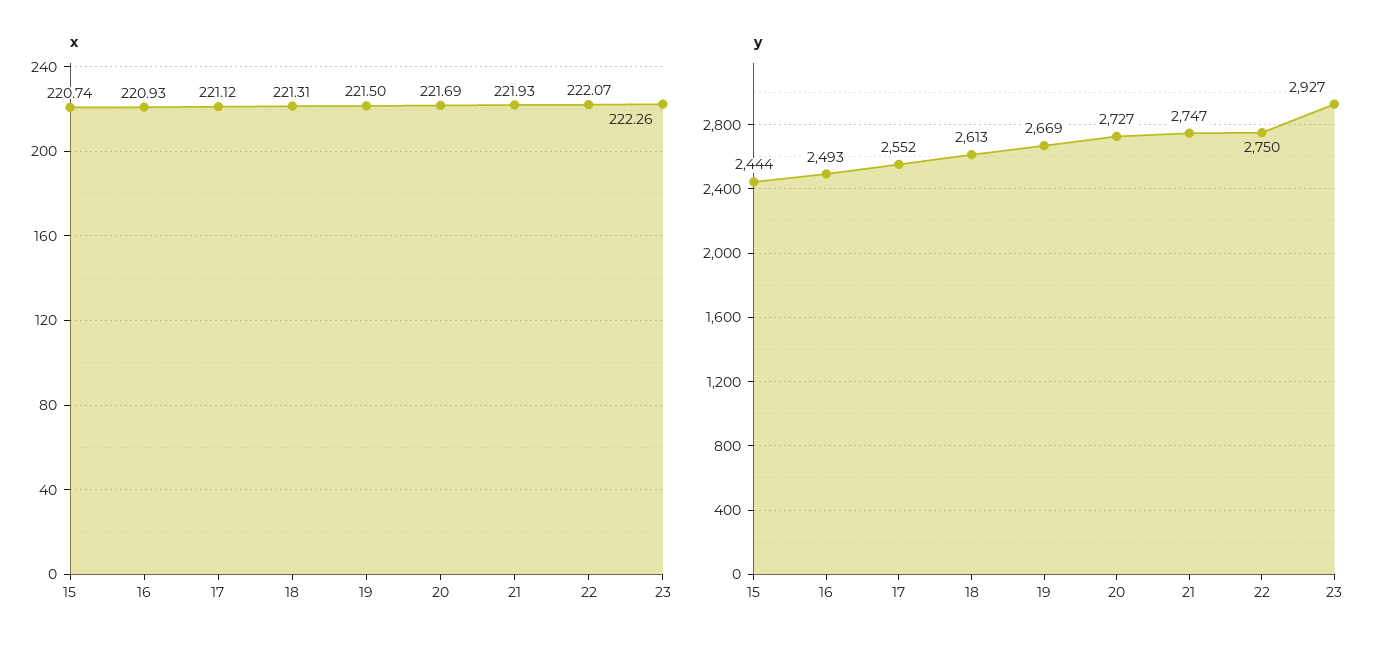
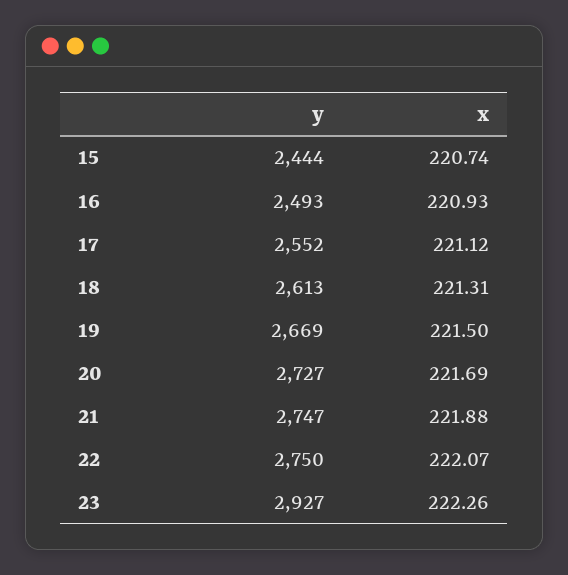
  {
    "x": {
      "15": 220.74,
      "16": 220.93,
      "17": 221.12,
      "18": 221.31,
      "19": 221.5,
      "20": 221.69,
-     "21": 221.93,
+     "21": 221.88,
      "22": 222.07,
      "23": 222.26
    },
    "y": {
      "15": 2444,
      "16": 2493,
      "17": 2552,
      "18": 2613,
      "19": 2669,
      "20": 2727,
      "21": 2747,
      "22": 2750,
      "23": 2927
    }
  }

